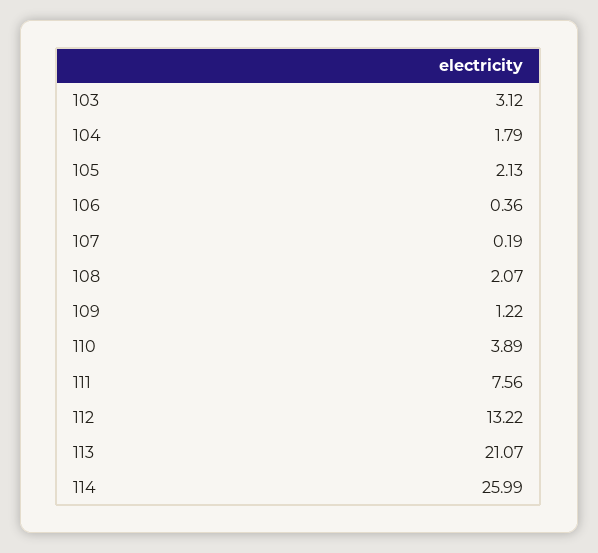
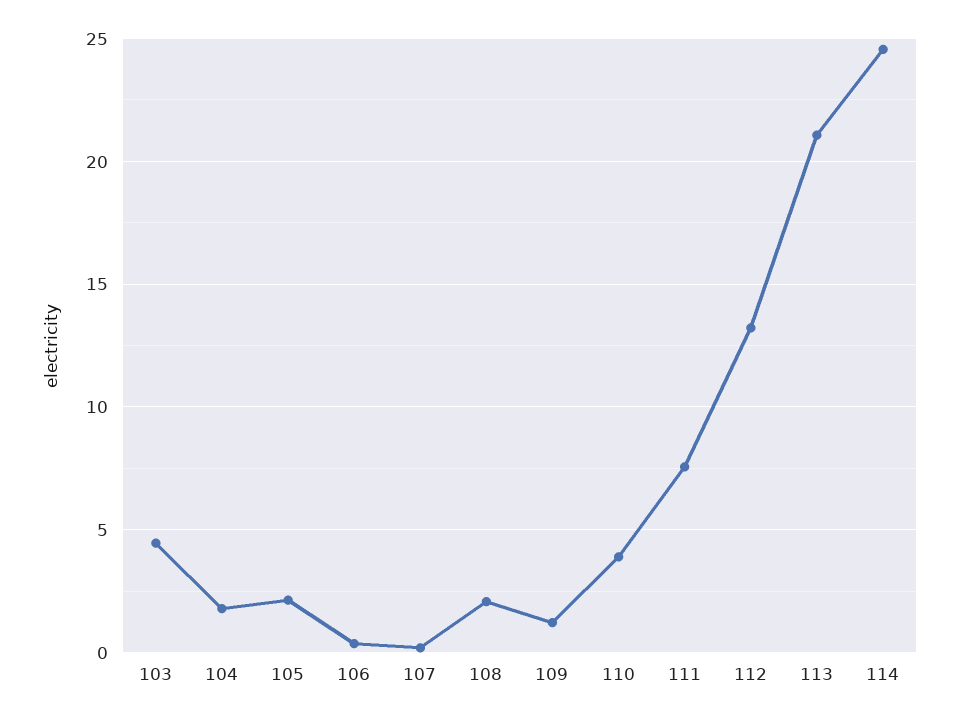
  {
-   "103": 3.12,
+   "103": 4.5,
    "104": 1.79,
    "105": 2.13,
    "106": 0.36,
    "107": 0.19,
    "108": 2.07,
    "109": 1.22,
    "110": 3.89,
    "111": 7.56,
    "112": 13.22,
    "113": 21.07,
-   "114": 25.99
+   "114": 24.5
  }

